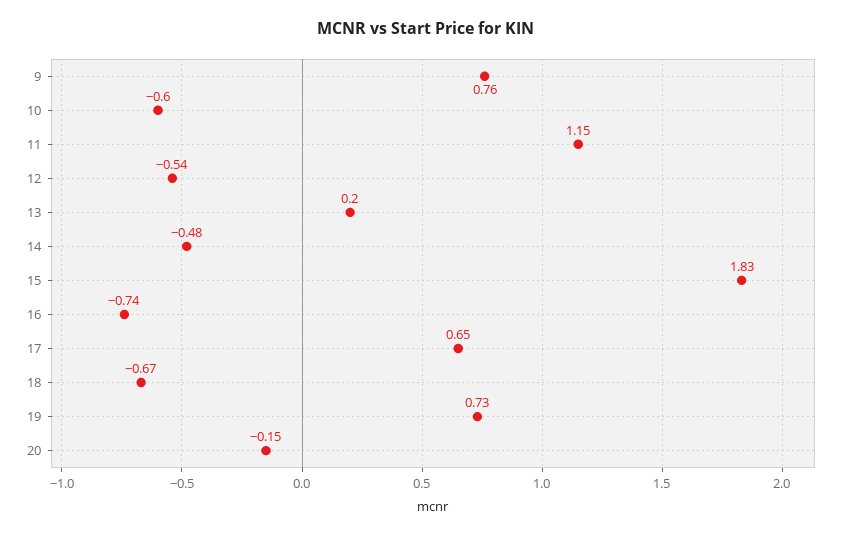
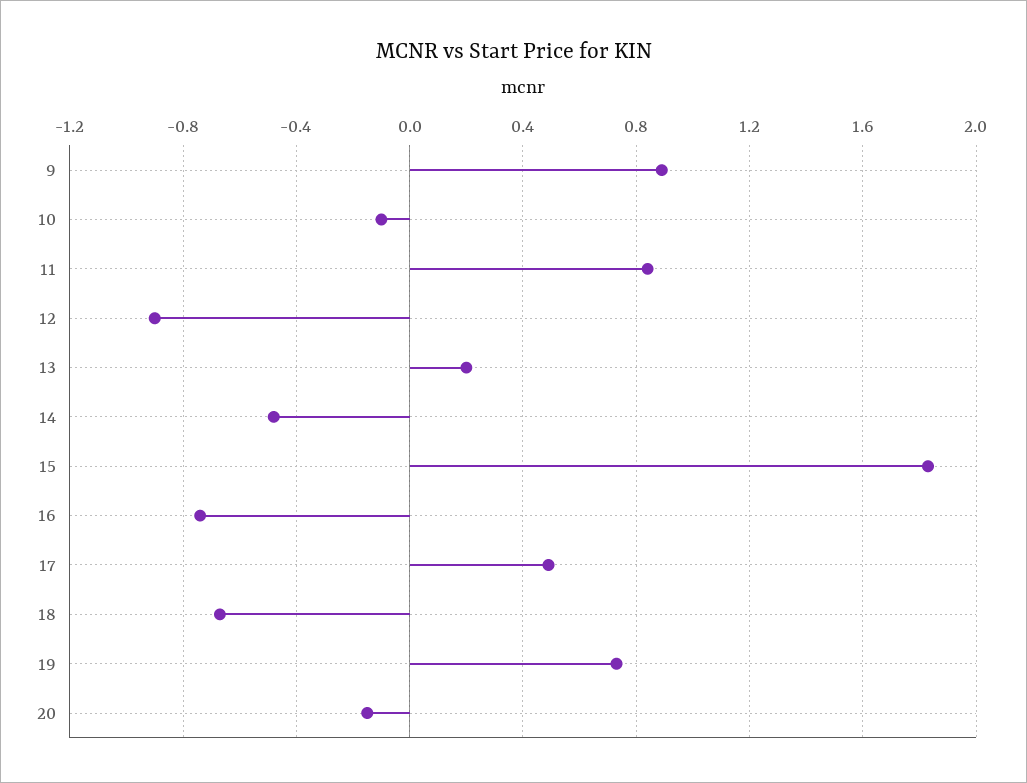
  {
-   "9": 0.76,
+   "9": 0.9,
-   "10": -0.6,
+   "10": -0.1,
-   "11": 1.15,
+   "11": 0.85,
-   "12": -0.54,
+   "12": -0.9,
    "13": 0.2,
    "14": -0.48,
    "15": 1.83,
    "16": -0.74,
-   "17": 0.65,
+   "17": 0.5,
    "18": -0.67,
    "19": 0.73,
    "20": -0.15
  }

